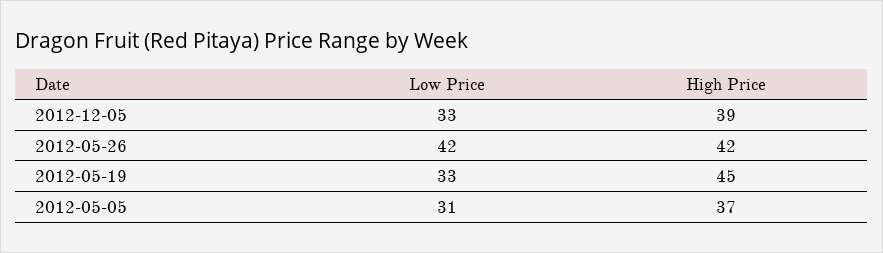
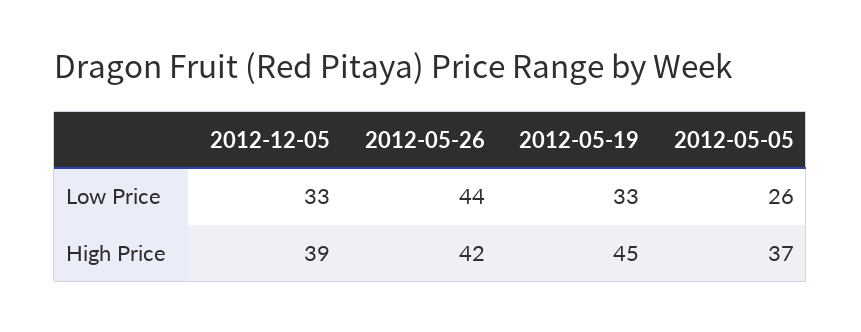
  {
    "Low Price": {
      "2012-12-05": 33,
-     "2012-05-26": 42,
+     "2012-05-26": 44,
      "2012-05-19": 33,
-     "2012-05-05": 31
+     "2012-05-05": 26
    },
    "High Price": {
      "2012-12-05": 39,
      "2012-05-26": 42,
      "2012-05-19": 45,
      "2012-05-05": 37
    }
  }

